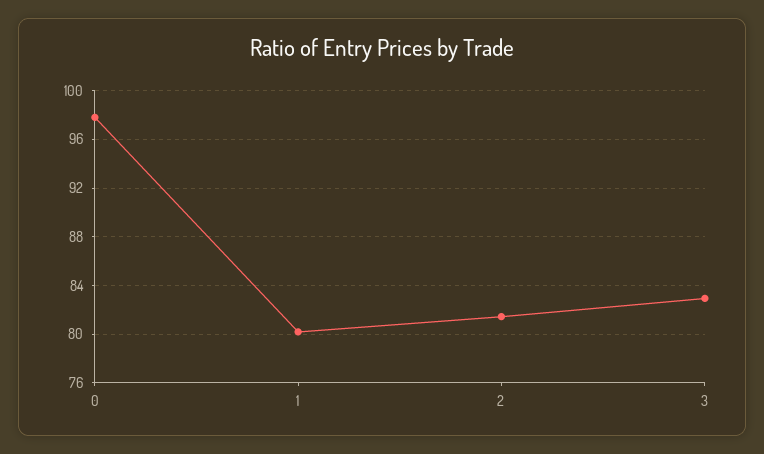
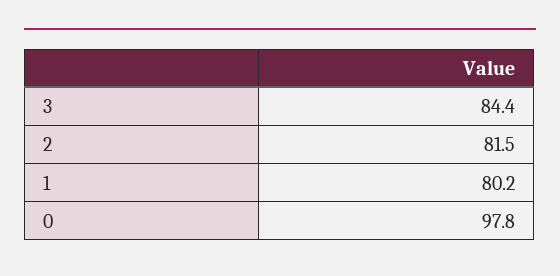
  {
    "0": 97.8,
    "1": 80.2,
    "2": 81.5,
-   "3": 83
+   "3": 84.4
  }

